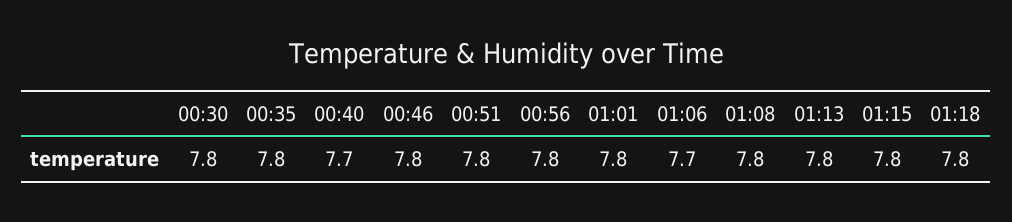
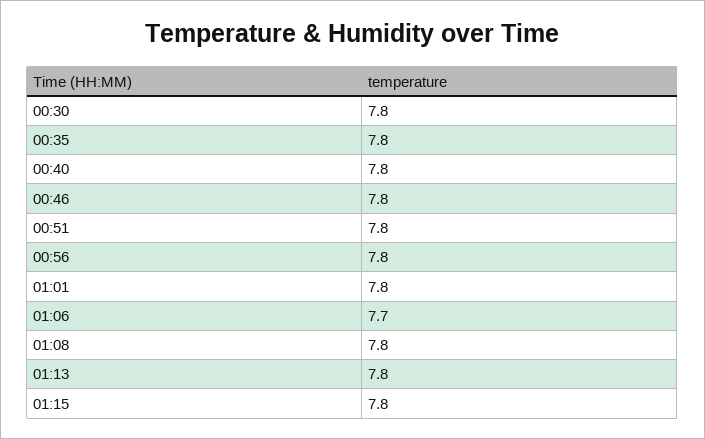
  {
    "00:30": 7.8,
    "00:35": 7.8,
-   "00:40": 7.7,
+   "00:40": 7.8,
    "00:46": 7.8,
    "00:51": 7.8,
    "00:56": 7.8,
    "01:01": 7.8,
    "01:06": 7.7,
    "01:08": 7.8,
    "01:13": 7.8,
-   "01:15": 7.8,
+   "01:15": 7.8
-   "01:18": 7.8
  }

